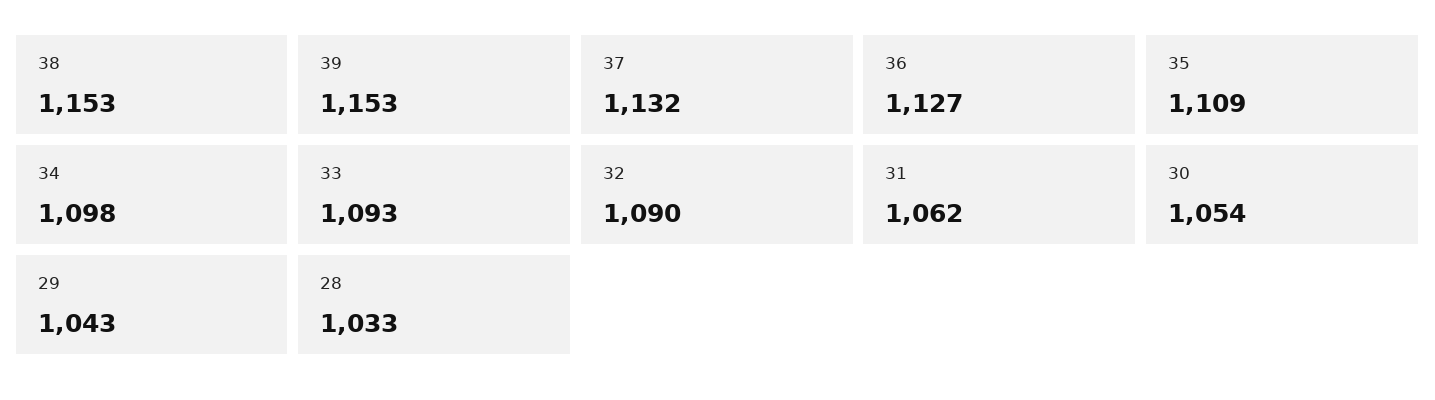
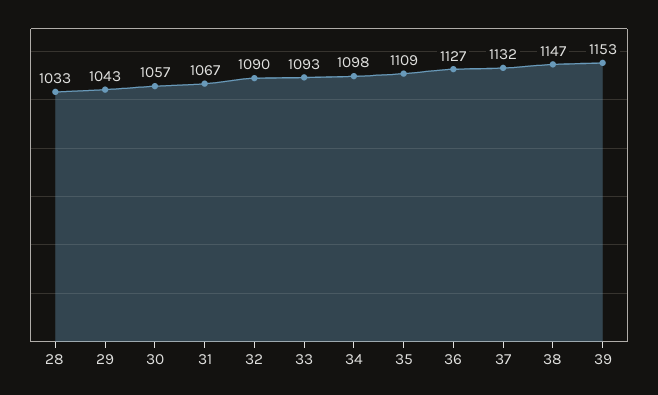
  {
-   "38": 1153,
+   "38": 1147,
    "39": 1153,
    "37": 1132,
    "36": 1127,
    "35": 1109,
    "34": 1098,
    "33": 1093,
    "32": 1090,
-   "31": 1062,
+   "31": 1067,
-   "30": 1054,
+   "30": 1057,
    "29": 1043,
    "28": 1033
  }

